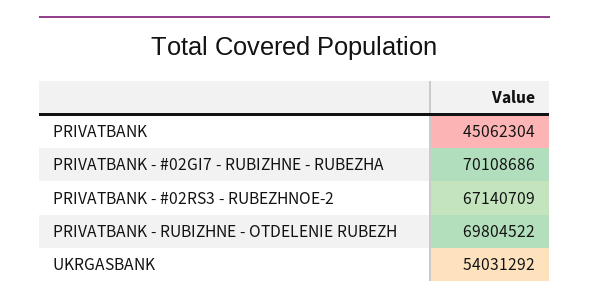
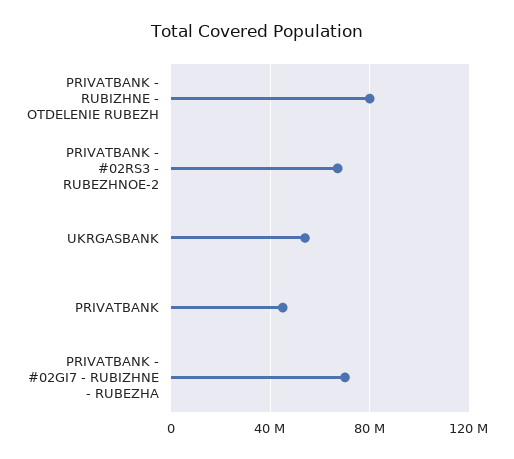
  {
    "PRIVATBANK": 45062304,
    "PRIVATBANK - #02GI7 - RUBIZHNE - RUBEZHA": 70108686,
    "PRIVATBANK - #02RS3 - RUBEZHNOE-2": 67140709,
-   "PRIVATBANK - RUBIZHNE - OTDELENIE RUBEZH": 69804522,
+   "PRIVATBANK - RUBIZHNE - OTDELENIE RUBEZH": 80000000,
    "UKRGASBANK": 54031292
  }

